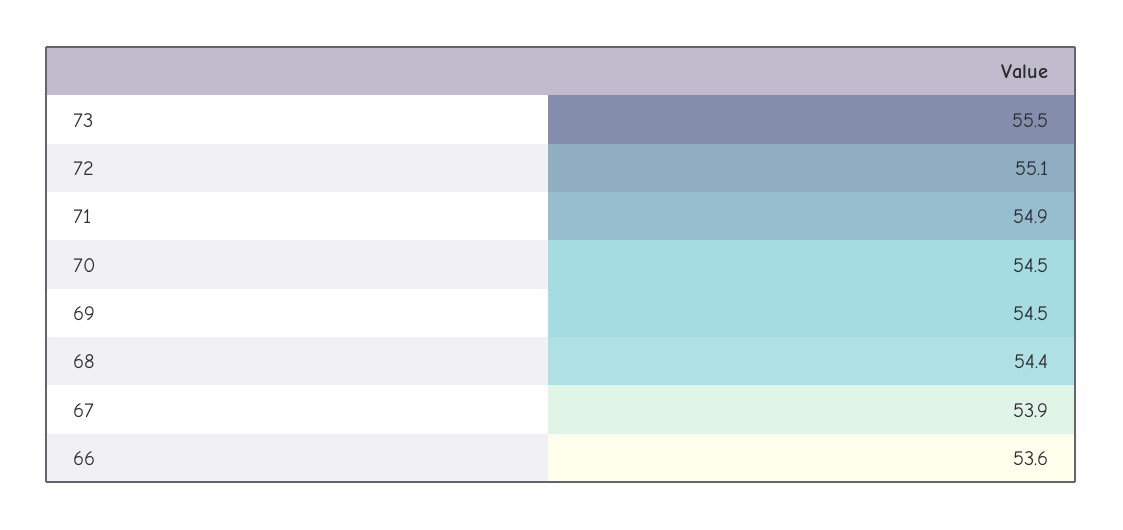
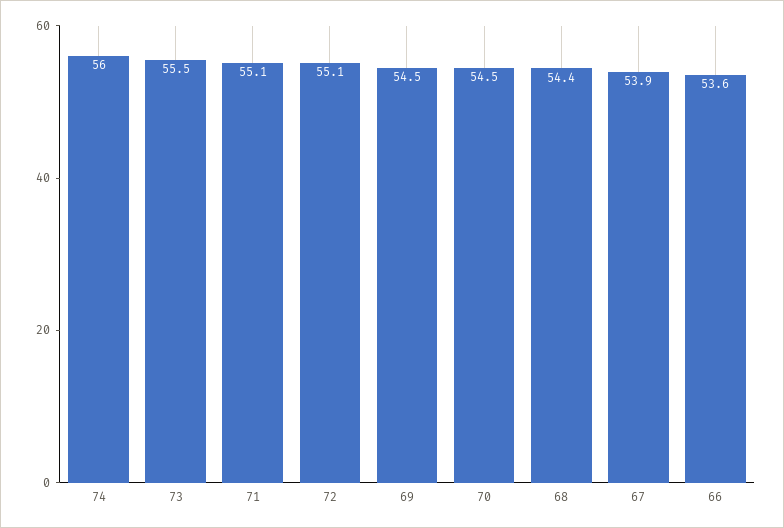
  {
    "73": 55.5,
    "72": 55.1,
-   "71": 54.9,
+   "71": 55.1,
    "70": 54.5,
    "69": 54.5,
    "68": 54.4,
    "67": 53.9,
-   "66": 53.6
+   "66": 53.6,
+   "74": 56
  }

